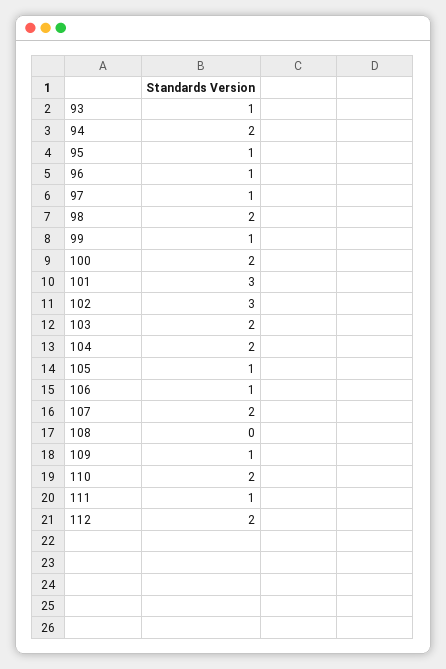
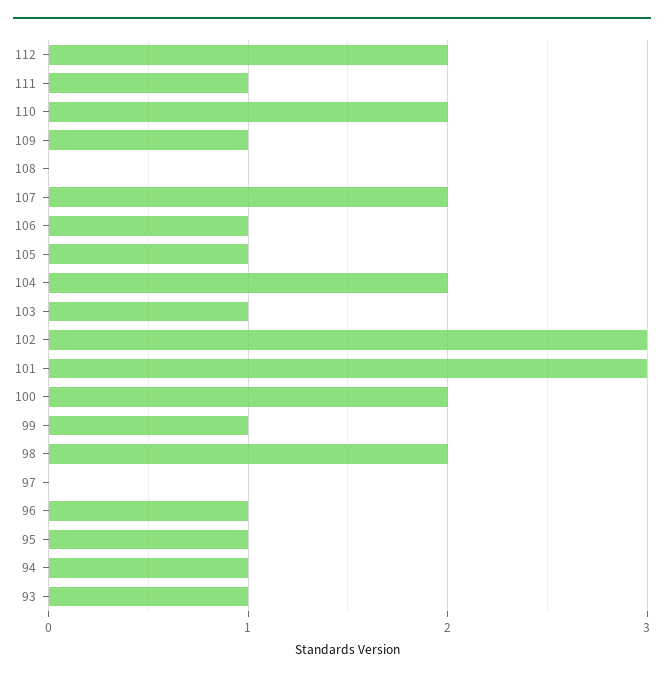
  {
    "93": 1,
-   "94": 2,
+   "94": 1,
    "95": 1,
    "96": 1,
-   "97": 1,
+   "97": 0,
    "98": 2,
    "99": 1,
    "100": 2,
    "101": 3,
    "102": 3,
-   "103": 2,
+   "103": 1,
    "104": 2,
    "105": 1,
    "106": 1,
    "107": 2,
    "108": 0,
    "109": 1,
    "110": 2,
    "111": 1,
    "112": 2
  }

